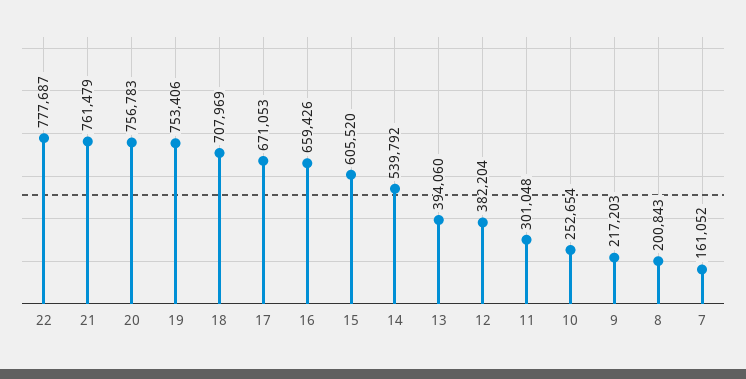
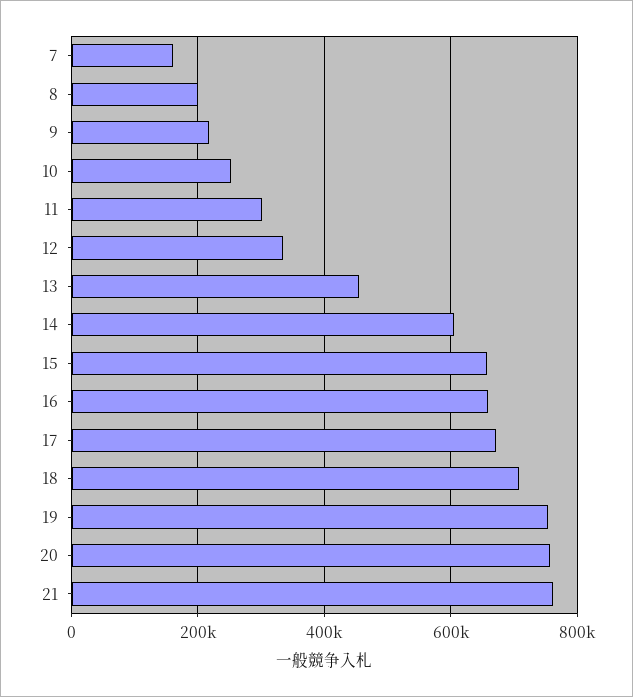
  {
-   "22": 777687,
    "21": 761479,
    "20": 756783,
    "19": 753406,
    "18": 707969,
    "17": 671053,
    "16": 659426,
-   "15": 605520,
+   "15": 660000,
-   "14": 539792,
+   "14": 600000,
-   "13": 394060,
+   "13": 460000,
-   "12": 382204,
+   "12": 340000,
    "11": 301048,
    "10": 252654,
    "9": 217203,
    "8": 200843,
    "7": 161052
  }

